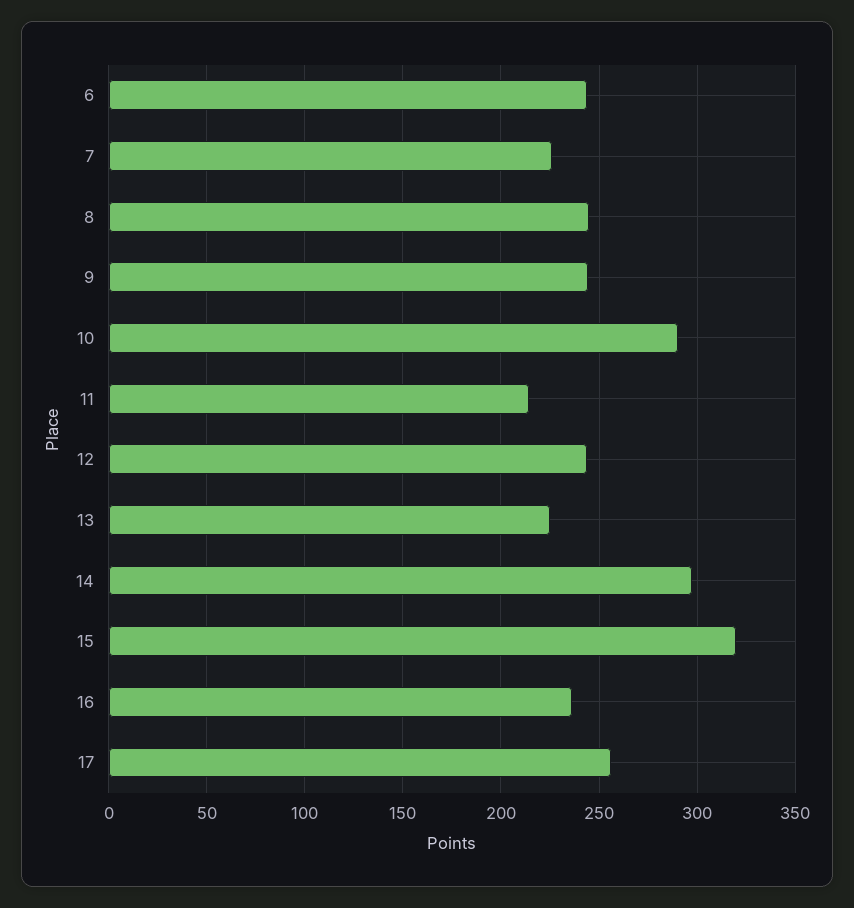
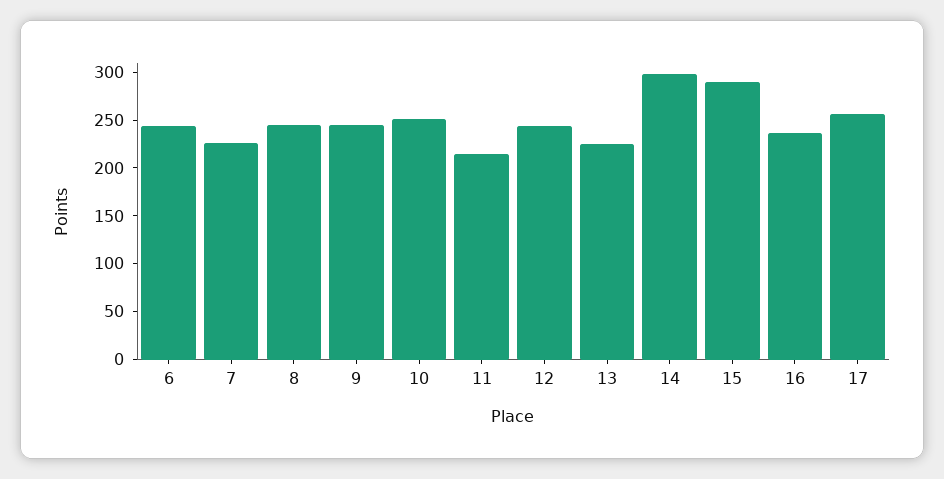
  {
    "6": 245,
    "7": 225,
    "8": 245,
    "9": 245,
-   "10": 290,
+   "10": 250,
    "11": 215,
    "12": 245,
    "13": 225,
    "14": 300,
-   "15": 320,
+   "15": 290,
    "16": 235,
    "17": 255
  }

